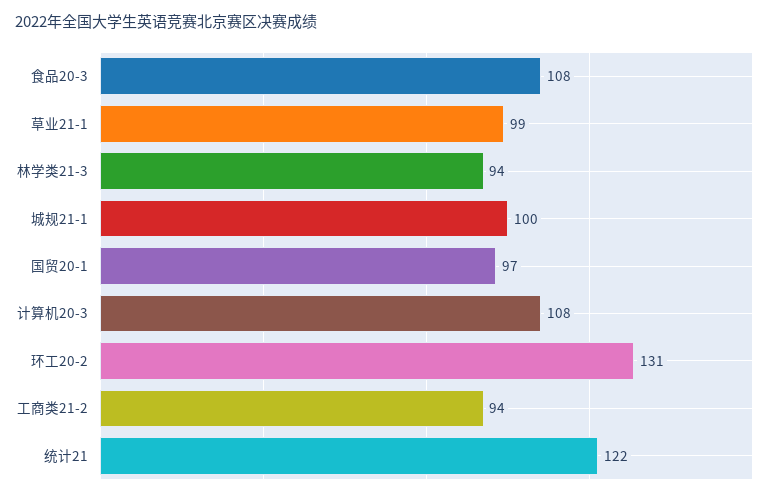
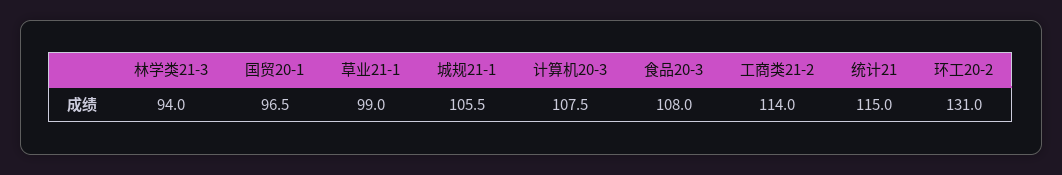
  {
    "食品20-3": 108,
    "草业21-1": 99,
    "林学类21-3": 94,
-   "城规21-1": 100,
+   "城规21-1": 105.5,
    "国贸20-1": 96.5,
    "计算机20-3": 107.5,
    "环工20-2": 131,
-   "工商类21-2": 94,
+   "工商类21-2": 114,
-   "统计21": 122
+   "统计21": 115
  }

